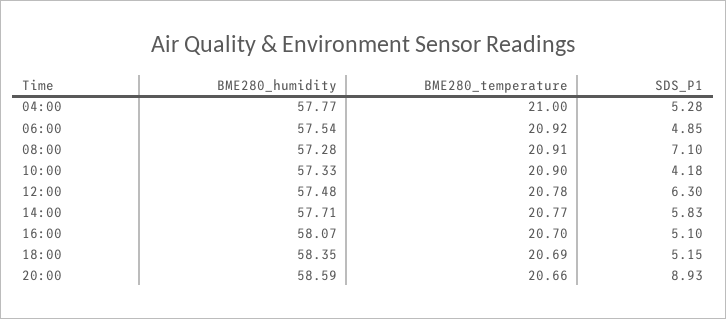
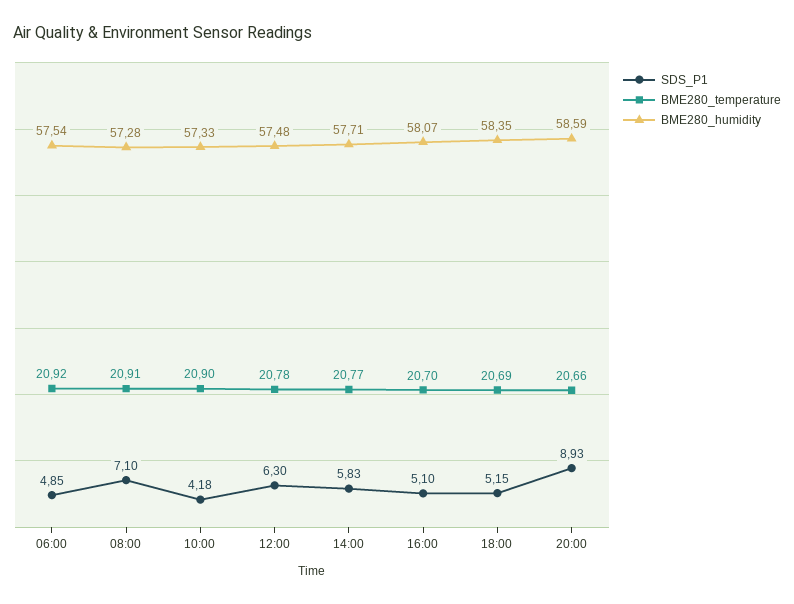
  {
    "BME280_humidity": {
-     "04:00": 57.77,
      "06:00": 57.54,
      "08:00": 57.28,
      "10:00": 57.33,
      "12:00": 57.48,
      "14:00": 57.71,
      "16:00": 58.07,
      "18:00": 58.35,
      "20:00": 58.59
    },
    "BME280_temperature": {
-     "04:00": 21,
      "06:00": 20.92,
      "08:00": 20.91,
      "10:00": 20.9,
      "12:00": 20.78,
      "14:00": 20.77,
      "16:00": 20.7,
      "18:00": 20.69,
      "20:00": 20.66
    },
    "SDS_P1": {
-     "04:00": 5.28,
      "06:00": 4.85,
      "08:00": 7.1,
      "10:00": 4.18,
      "12:00": 6.3,
      "14:00": 5.83,
      "16:00": 5.1,
      "18:00": 5.15,
      "20:00": 8.93
    }
  }

